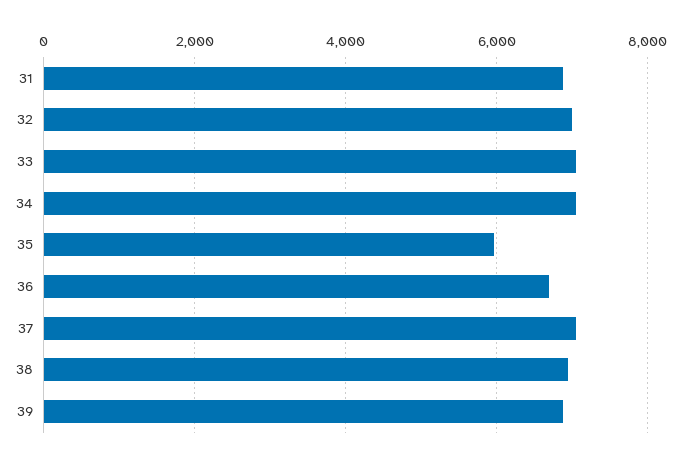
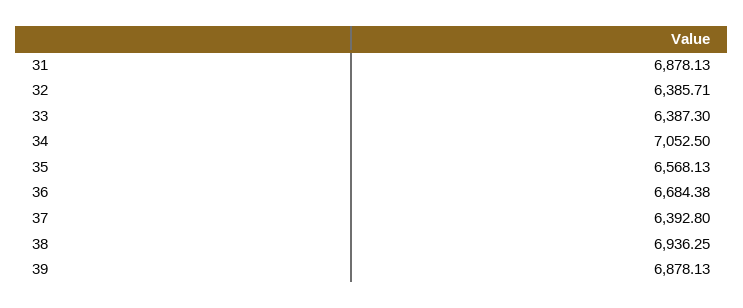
  {
    "31": 6878.13,
-   "32": 7000,
+   "32": 6385.71,
-   "33": 7000,
+   "33": 6387.3,
    "34": 7052.5,
-   "35": 6000,
+   "35": 6568.13,
    "36": 6684.38,
-   "37": 7000,
+   "37": 6392.8,
    "38": 6936.25,
    "39": 6878.13
  }

